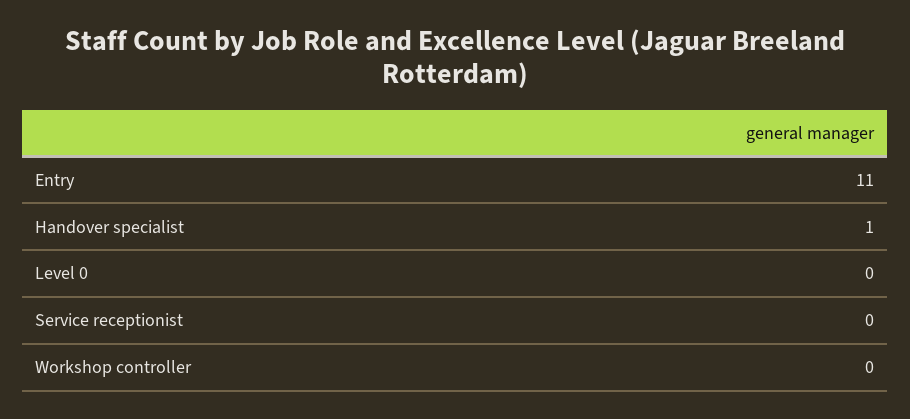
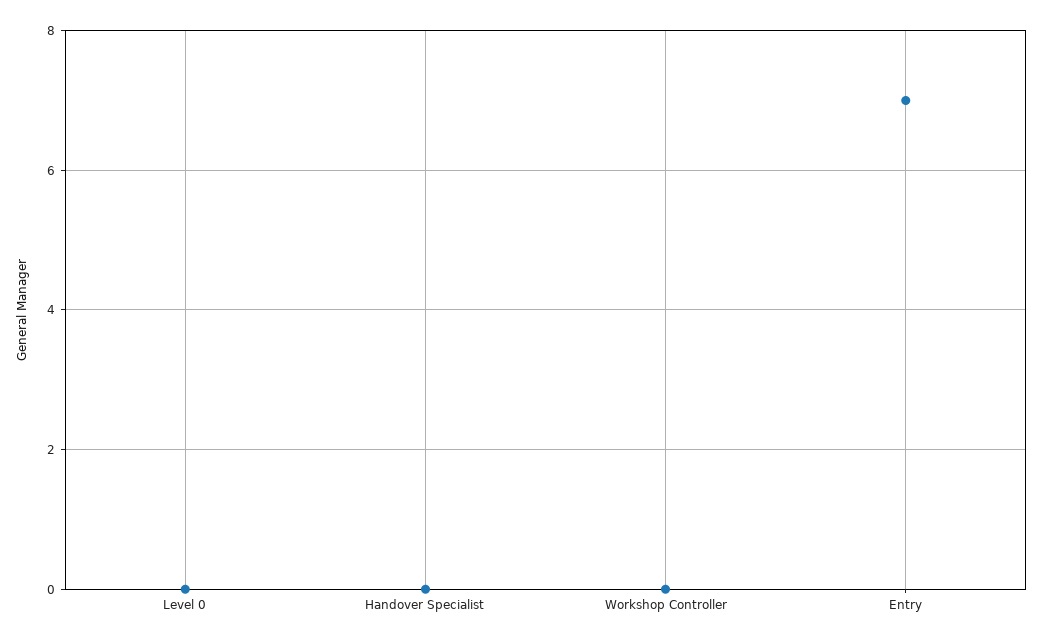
  {
-   "Entry": 11,
+   "Entry": 7,
-   "Handover specialist": 1,
+   "Handover specialist": 0,
    "Level 0": 0,
-   "Service receptionist": 0,
    "Workshop controller": 0
  }

